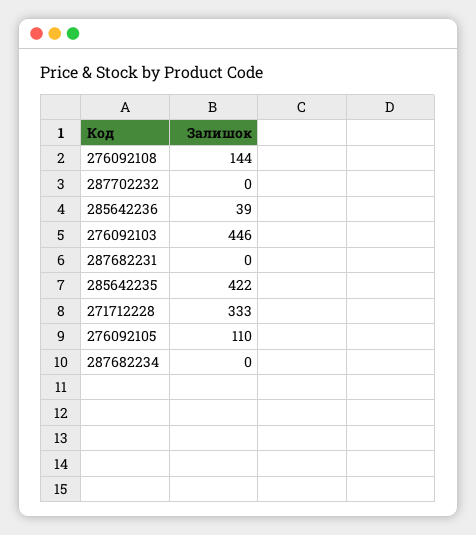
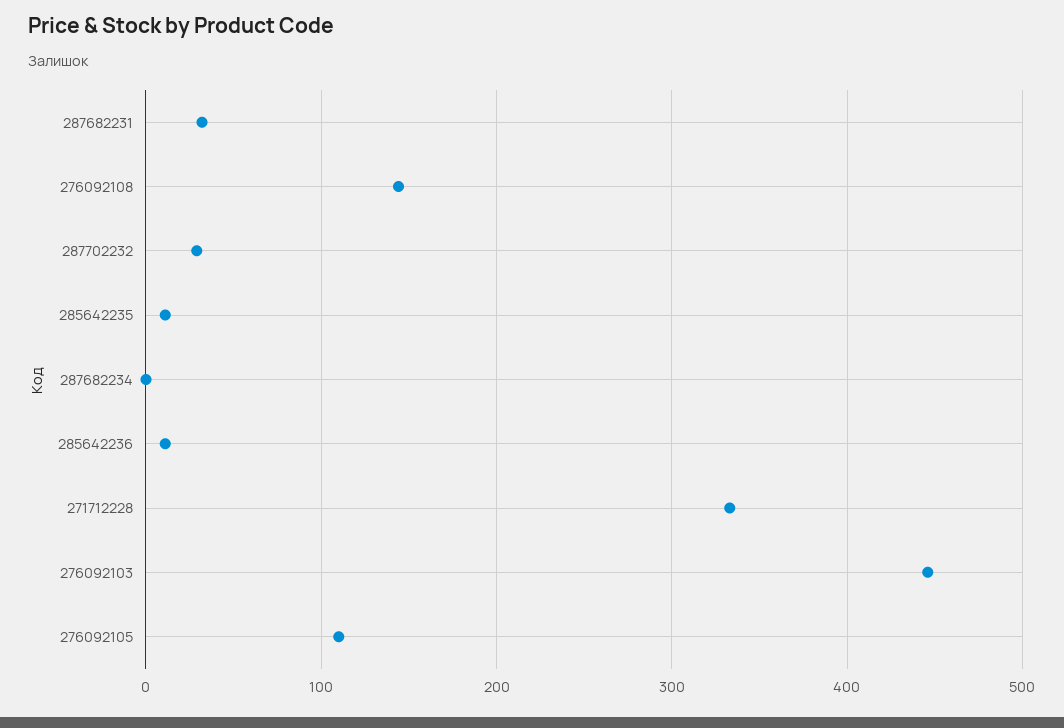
  {
    "276092108": 144,
-   "287702232": 0,
+   "287702232": 30,
-   "285642236": 39,
+   "285642236": 10,
    "276092103": 446,
-   "287682231": 0,
+   "287682231": 30,
-   "285642235": 422,
+   "285642235": 10,
    "271712228": 333,
    "276092105": 110,
    "287682234": 0
  }

